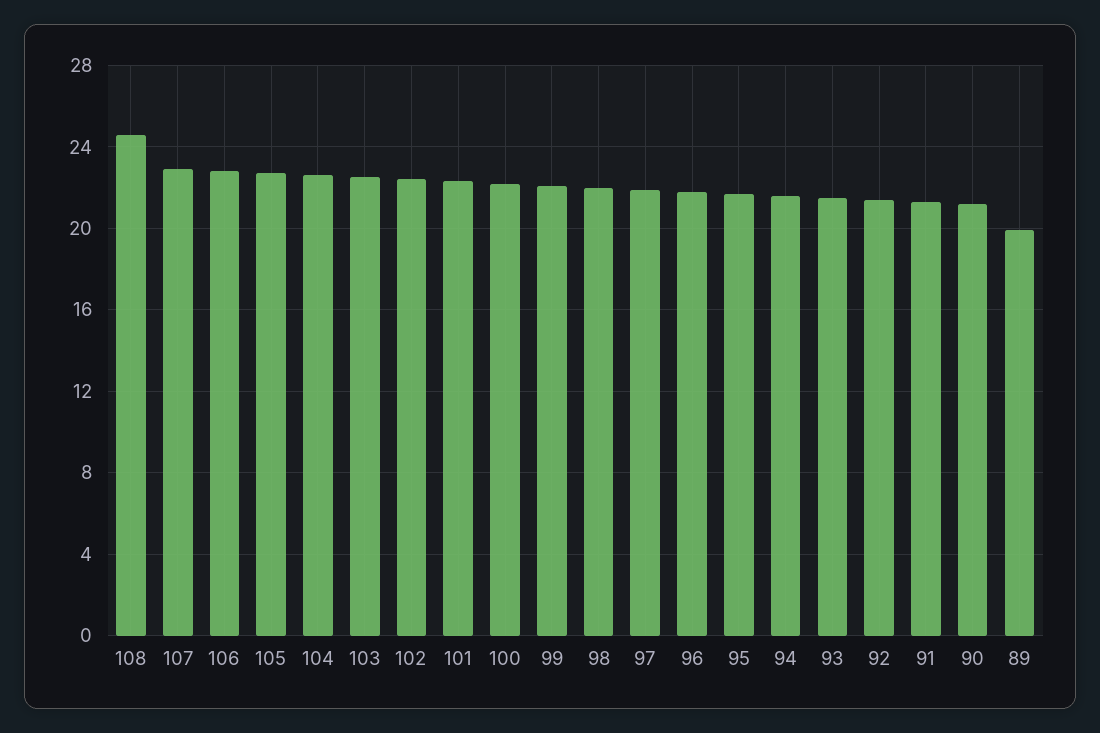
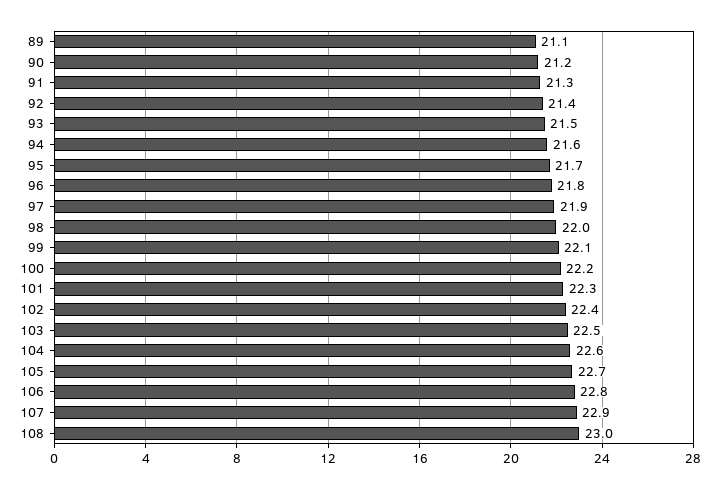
  {
-   "108": 24.5,
+   "108": 23,
    "107": 22.9,
    "106": 22.8,
    "105": 22.7,
    "104": 22.6,
    "103": 22.5,
    "102": 22.4,
    "101": 22.3,
    "100": 22.2,
    "99": 22.1,
    "98": 22,
    "97": 21.9,
    "96": 21.8,
    "95": 21.7,
    "94": 21.6,
    "93": 21.5,
    "92": 21.4,
    "91": 21.3,
    "90": 21.2,
-   "89": 20
+   "89": 21.1
  }

